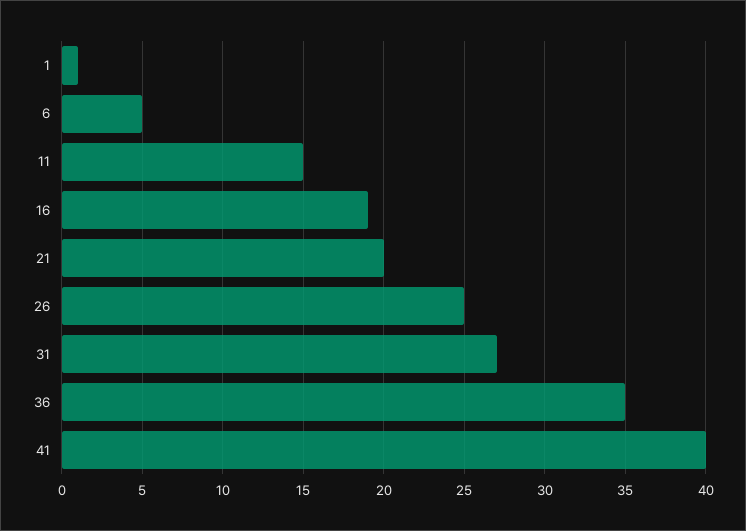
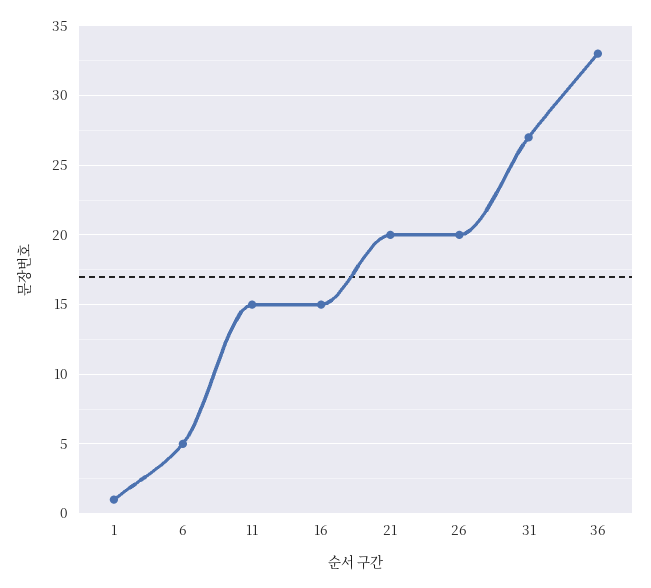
  {
    "1": 1,
    "6": 5,
    "11": 15,
-   "16": 19,
+   "16": 15,
    "21": 20,
-   "26": 25,
+   "26": 20,
    "31": 27,
-   "36": 35,
+   "36": 33
-   "41": 40
  }

